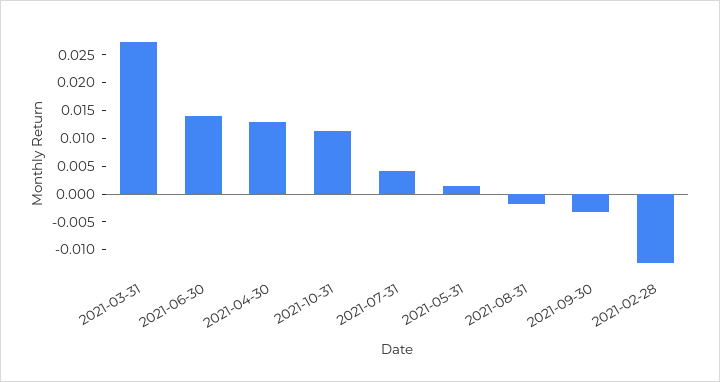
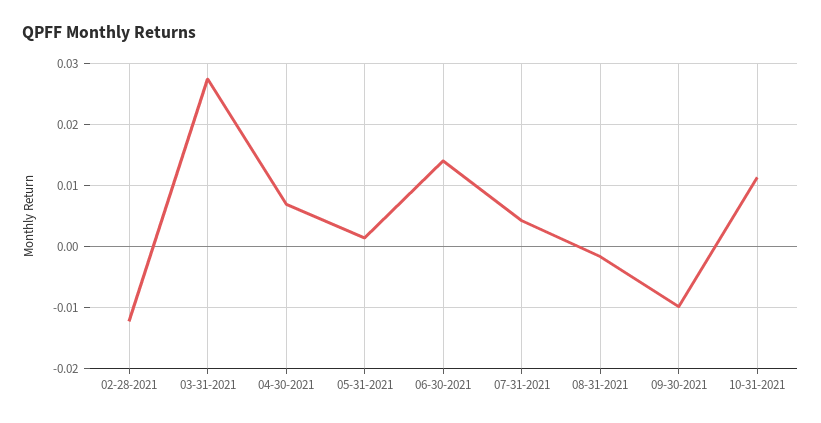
  {
    "2021-03-31": 0.027,
    "2021-06-30": 0.014,
-   "2021-04-30": 0.0125,
+   "2021-04-30": 0.007,
    "2021-10-31": 0.011,
    "2021-07-31": 0.004,
    "2021-05-31": 0.001,
    "2021-08-31": -0.002,
-   "2021-09-30": -0.0025,
+   "2021-09-30": -0.01,
    "2021-02-28": -0.012
  }

